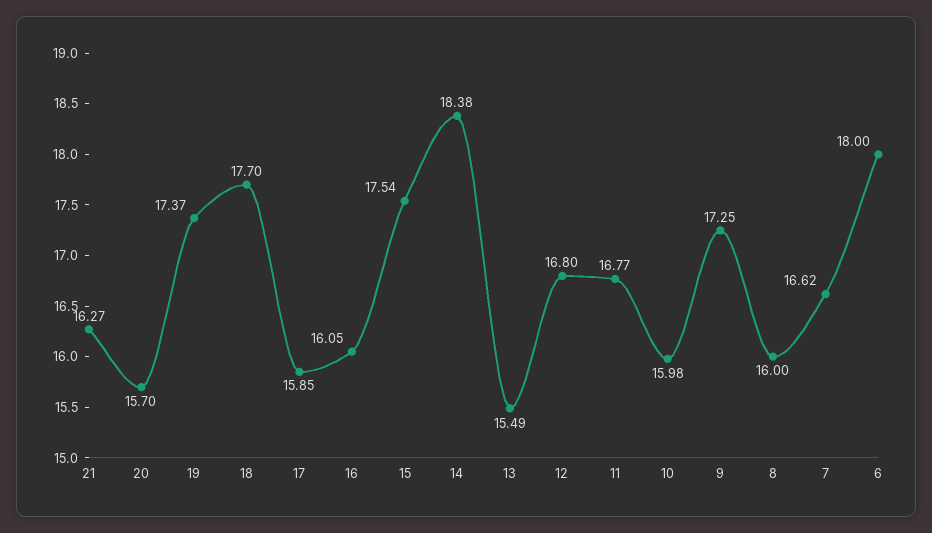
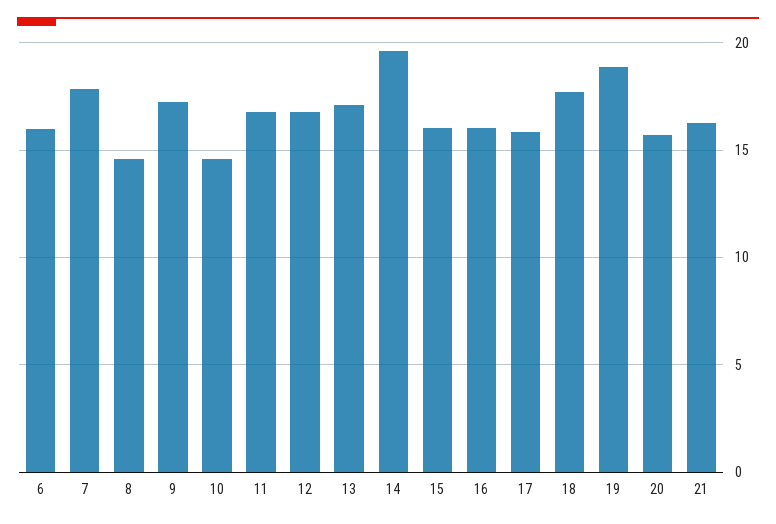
  {
    "21": 16.27,
    "20": 15.7,
-   "19": 17.37,
+   "19": 19,
    "18": 17.7,
    "17": 15.85,
    "16": 16.05,
-   "15": 17.54,
+   "15": 16,
-   "14": 18.38,
+   "14": 19.5,
-   "13": 15.49,
+   "13": 17,
    "12": 16.8,
    "11": 16.77,
-   "10": 15.98,
+   "10": 14.5,
    "9": 17.25,
-   "8": 16,
+   "8": 14.5,
-   "7": 16.62,
+   "7": 18,
-   "6": 18
+   "6": 16
  }

